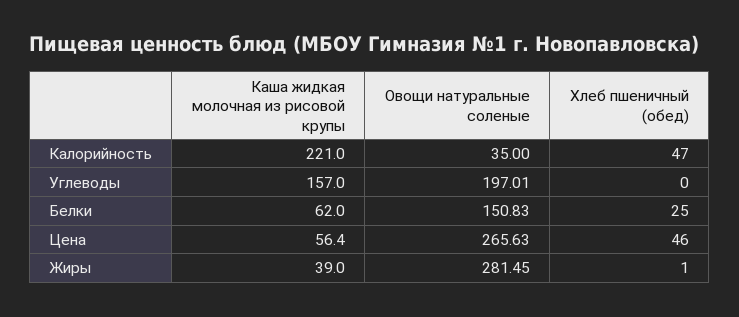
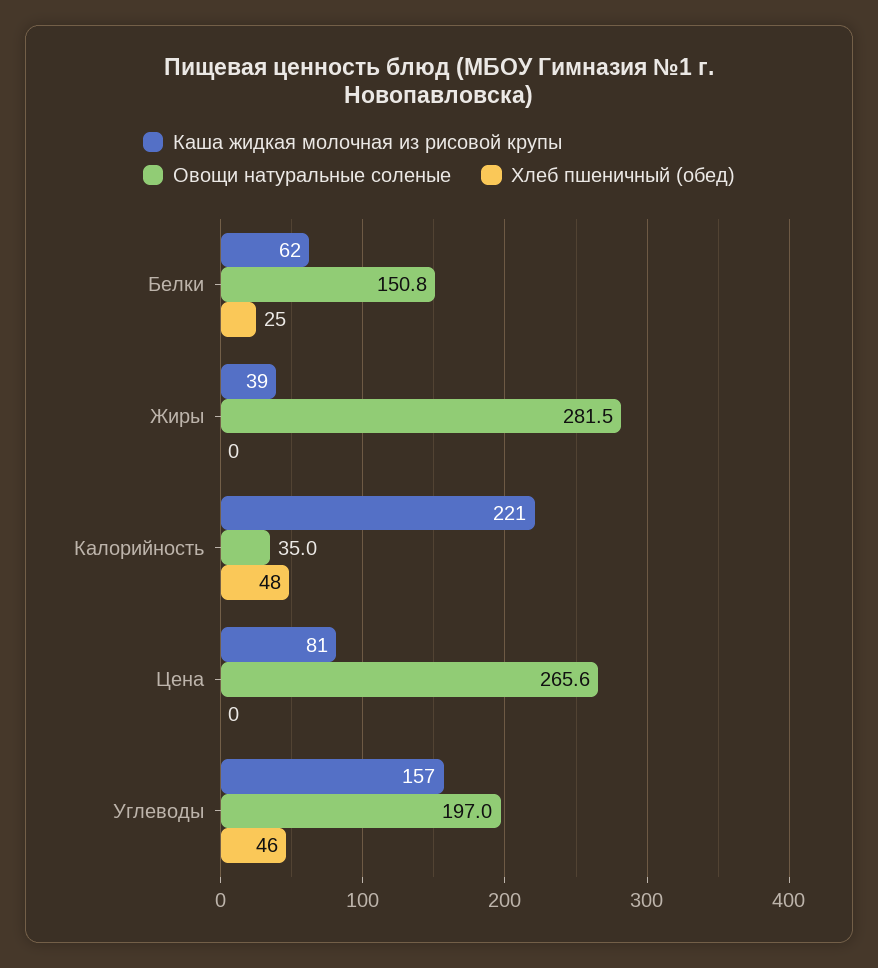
  {
    "Каша жидкая молочная из рисовой крупы": {
      "Калорийность": 221,
      "Углеводы": 157,
      "Белки": 62,
-     "Цена": 56.4,
+     "Цена": 81,
      "Жиры": 39
    },
    "Овощи натуральные соленые": {
      "Калорийность": 35,
      "Углеводы": 197.01,
      "Белки": 150.83,
      "Цена": 265.63,
      "Жиры": 281.45
    },
    "Хлеб пшеничный (обед)": {
-     "Калорийность": 47,
+     "Калорийность": 48,
-     "Углеводы": 0,
+     "Углеводы": 46,
      "Белки": 25,
-     "Цена": 46,
+     "Цена": 0,
-     "Жиры": 1
+     "Жиры": 0
    }
  }

